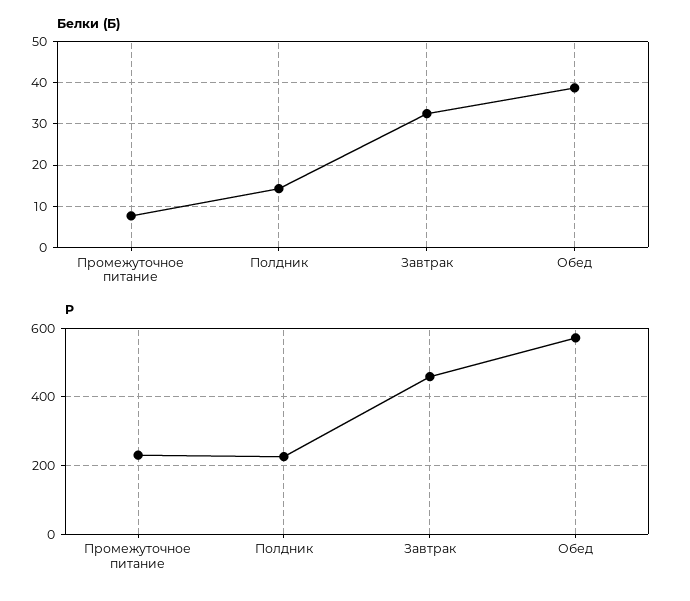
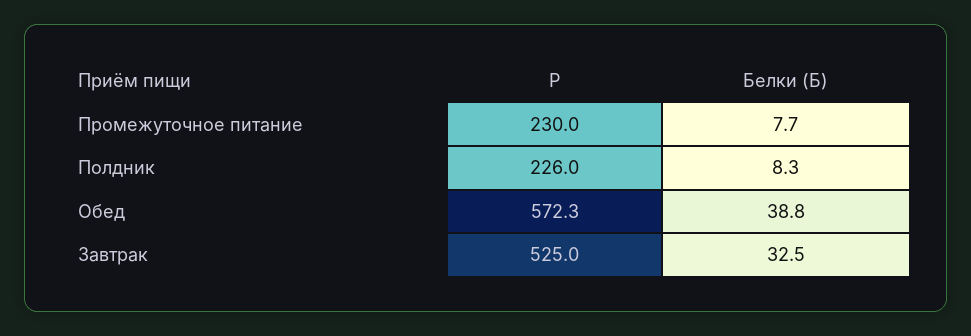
  {
    "Белки (Б)": {
      "Промежуточное питание": 7.7,
-     "Полдник": 14,
+     "Полдник": 8.3,
      "Завтрак": 32.5,
      "Обед": 38.8
    },
    "P": {
      "Промежуточное питание": 230,
      "Полдник": 226,
-     "Завтрак": 460,
+     "Завтрак": 525,
      "Обед": 572.3
    }
  }

